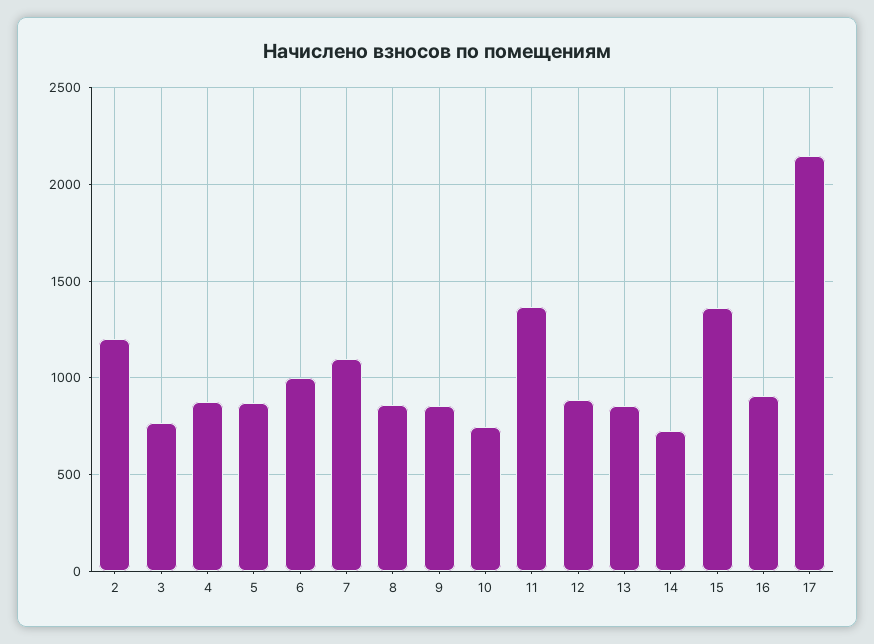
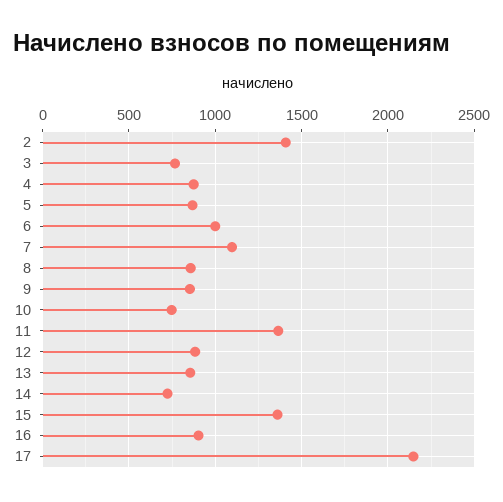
  {
-   "2": 1200,
+   "2": 1400,
    "3": 750,
    "4": 850,
    "5": 850,
    "6": 1000,
    "7": 1100,
    "8": 850,
    "9": 850,
    "10": 750,
    "11": 1350,
    "12": 900,
    "13": 850,
    "14": 700,
    "15": 1350,
    "16": 900,
    "17": 2150
  }

